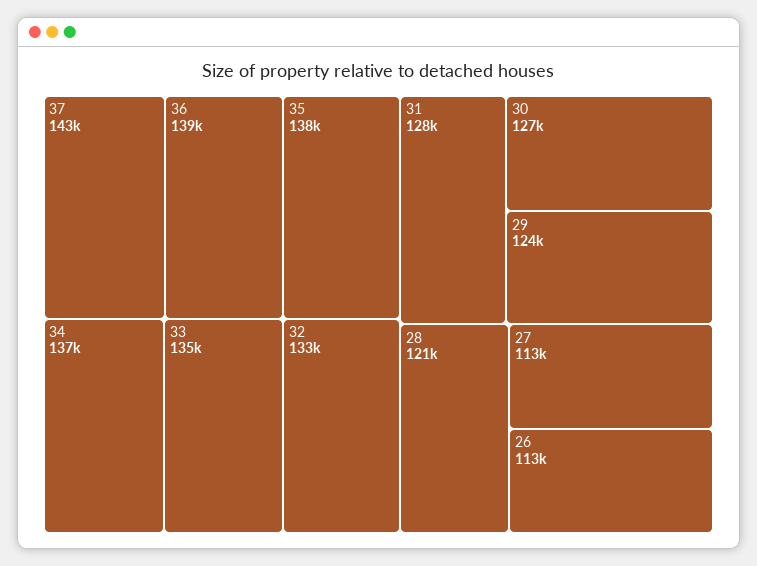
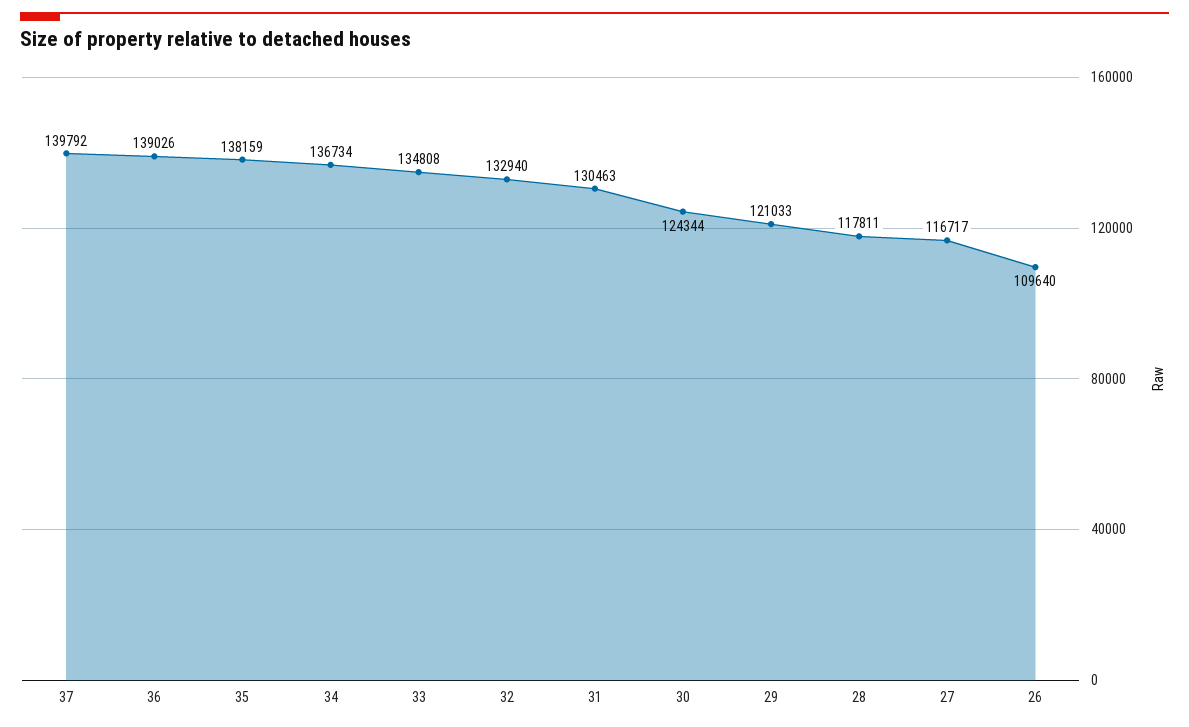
  {
-   "37": 143000,
+   "37": 139792,
    "36": 139026,
    "35": 138159,
    "34": 136734,
    "33": 134808,
    "32": 132940,
-   "31": 128000,
+   "31": 130463,
-   "30": 127000,
+   "30": 124344,
-   "29": 124000,
+   "29": 121033,
-   "28": 121000,
+   "28": 117811,
-   "27": 113000,
+   "27": 116717,
-   "26": 113000
+   "26": 109640
  }

